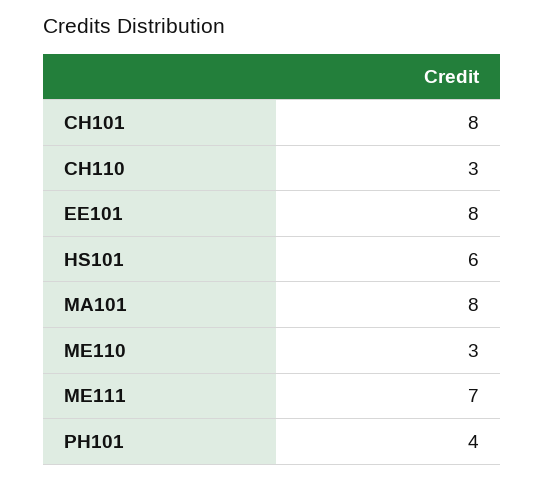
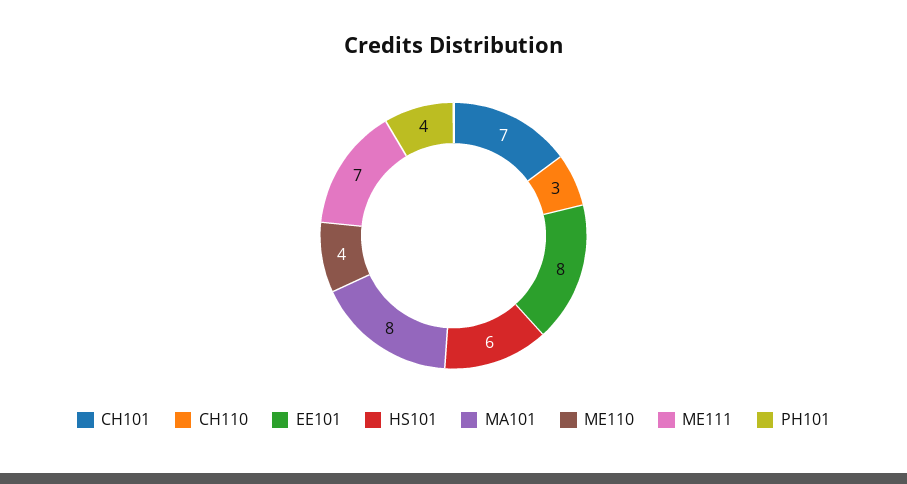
  {
-   "CH101": 8,
+   "CH101": 7,
    "CH110": 3,
    "EE101": 8,
    "HS101": 6,
    "MA101": 8,
-   "ME110": 3,
+   "ME110": 4,
    "ME111": 7,
    "PH101": 4
  }

